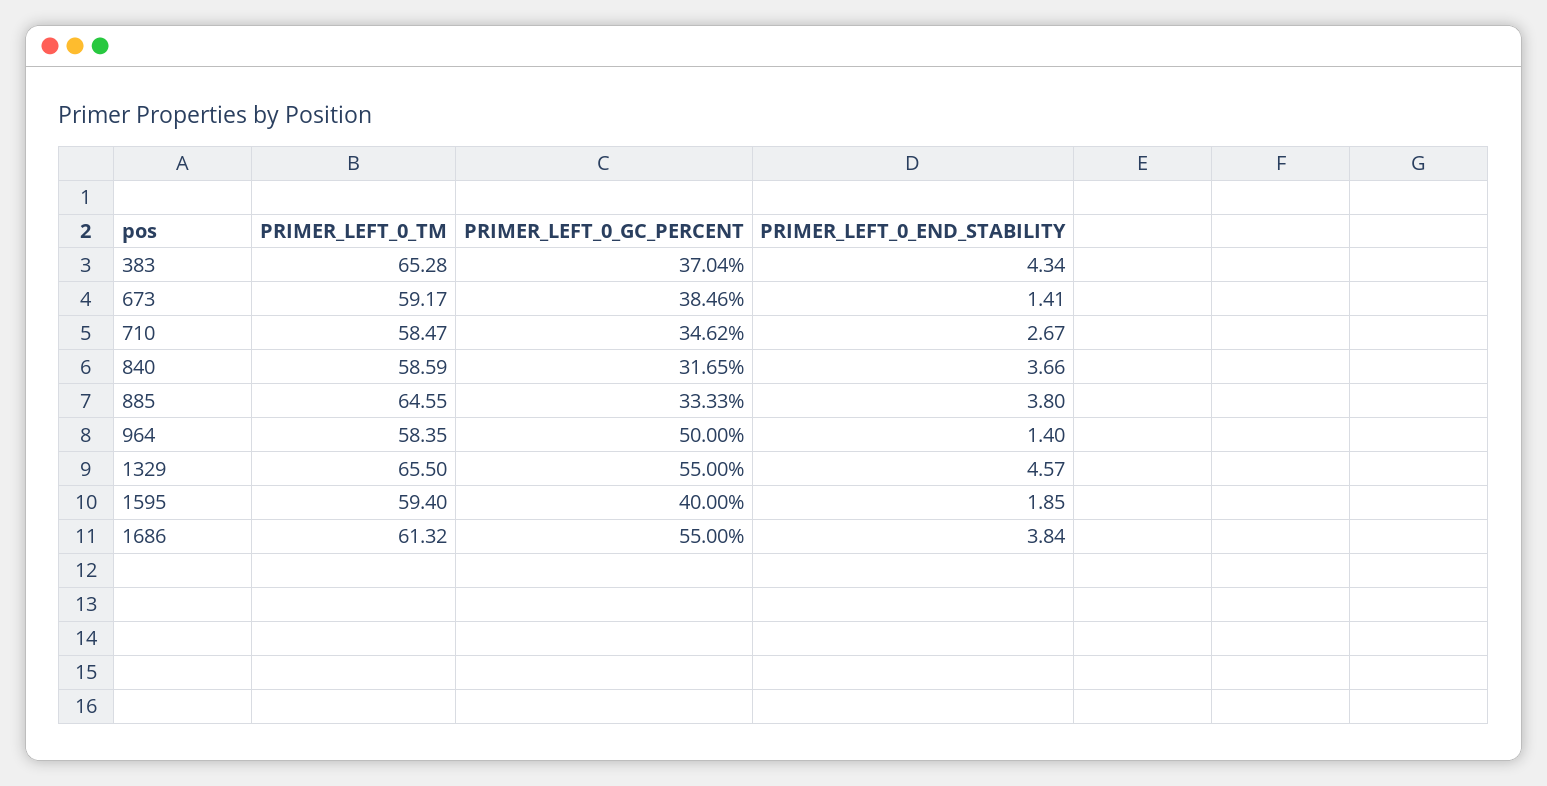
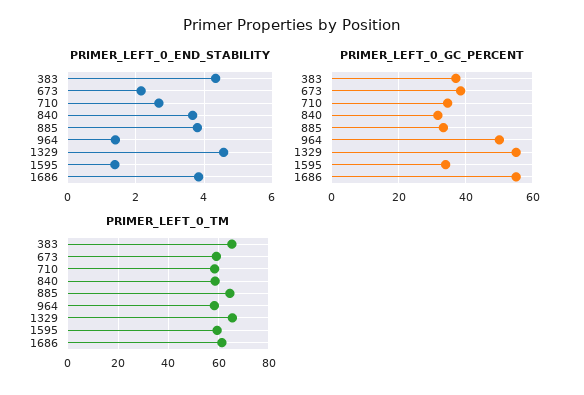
  {
    "PRIMER_LEFT_0_TM": {
      "383": 65.28,
      "673": 59.17,
      "710": 58.47,
      "840": 58.59,
      "885": 64.55,
      "964": 58.35,
      "1329": 65.5,
      "1595": 59.4,
      "1686": 61.32
    },
    "PRIMER_LEFT_0_GC_PERCENT": {
      "383": 37.04,
      "673": 38.46,
      "710": 34.62,
      "840": 31.65,
      "885": 33.33,
      "964": 50,
      "1329": 55,
-     "1595": 40,
+     "1595": 34,
      "1686": 55
    },
    "PRIMER_LEFT_0_END_STABILITY": {
      "383": 4.34,
-     "673": 1.41,
+     "673": 2.2,
      "710": 2.67,
      "840": 3.66,
      "885": 3.8,
      "964": 1.4,
      "1329": 4.57,
-     "1595": 1.85,
+     "1595": 1.4,
      "1686": 3.84
    }
  }

